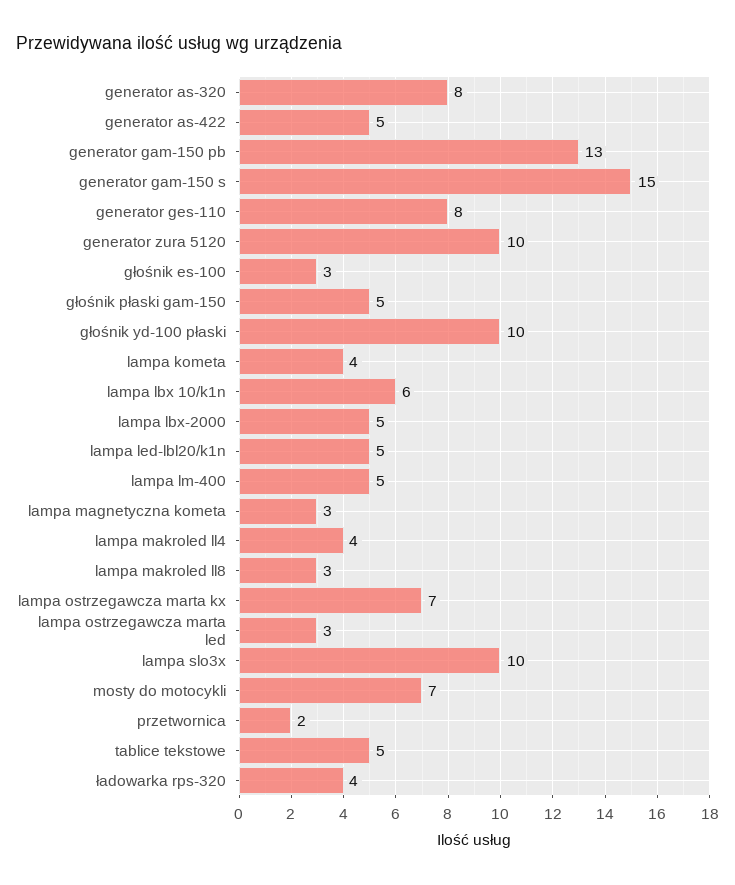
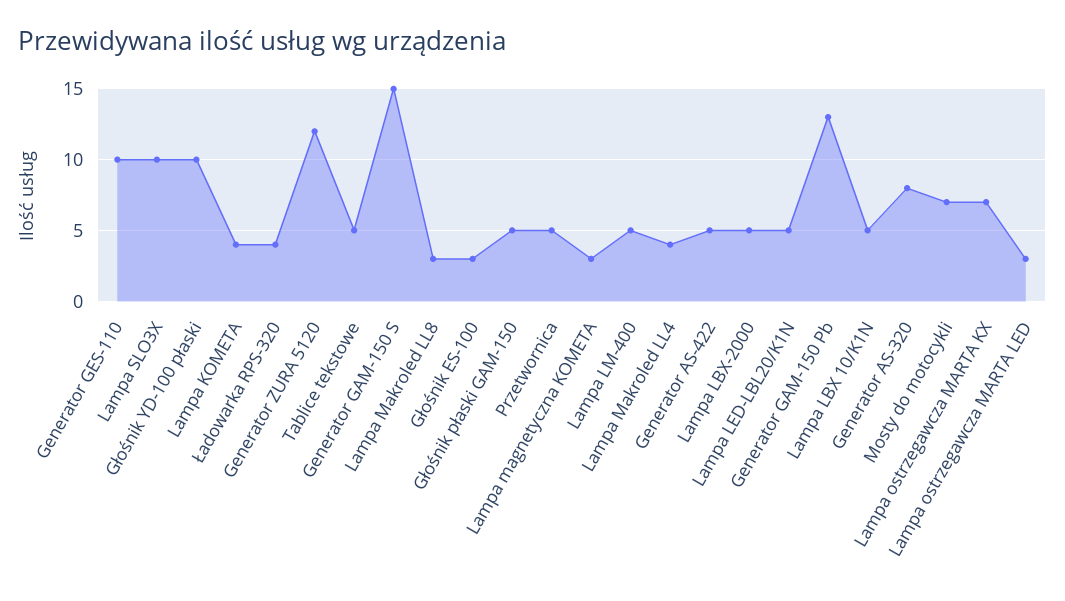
  {
    "generator as-320": 8,
    "generator as-422": 5,
    "generator gam-150 pb": 13,
    "generator gam-150 s": 15,
-   "generator ges-110": 8,
+   "generator ges-110": 10,
-   "generator zura 5120": 10,
+   "generator zura 5120": 12,
    "głośnik es-100": 3,
    "głośnik płaski gam-150": 5,
    "głośnik yd-100 płaski": 10,
    "lampa kometa": 4,
-   "lampa lbx 10/k1n": 6,
+   "lampa lbx 10/k1n": 5,
    "lampa lbx-2000": 5,
    "lampa led-lbl20/k1n": 5,
    "lampa lm-400": 5,
    "lampa magnetyczna kometa": 3,
    "lampa makroled ll4": 4,
    "lampa makroled ll8": 3,
    "lampa ostrzegawcza marta kx": 7,
    "lampa ostrzegawcza marta led": 3,
    "lampa slo3x": 10,
    "mosty do motocykli": 7,
-   "przetwornica": 2,
+   "przetwornica": 5,
    "tablice tekstowe": 5,
    "ładowarka rps-320": 4
  }

